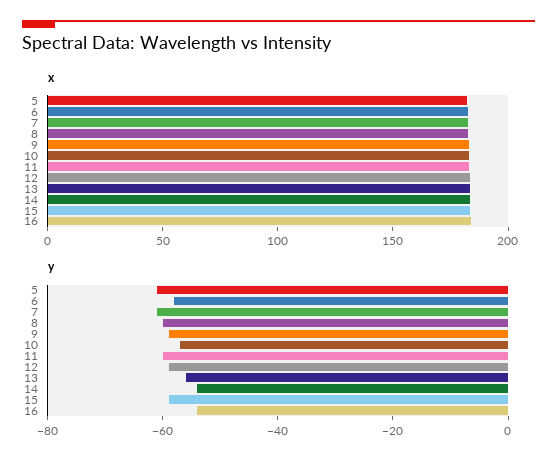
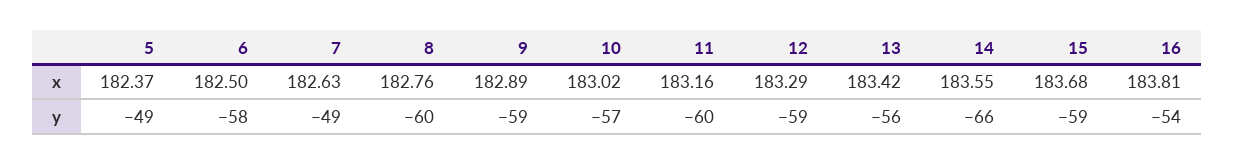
  {
    "x": {
      "5": 182.37,
      "6": 182.5,
      "7": 182.63,
      "8": 182.76,
      "9": 182.89,
      "10": 183.02,
      "11": 183.16,
      "12": 183.29,
      "13": 183.42,
      "14": 183.55,
      "15": 183.68,
      "16": 183.81
    },
    "y": {
-     "5": -60,
+     "5": -49,
      "6": -58,
-     "7": -60,
+     "7": -49,
      "8": -60,
      "9": -59,
      "10": -57,
      "11": -60,
      "12": -59,
      "13": -56,
-     "14": -55,
+     "14": -66,
      "15": -59,
      "16": -54
    }
  }

